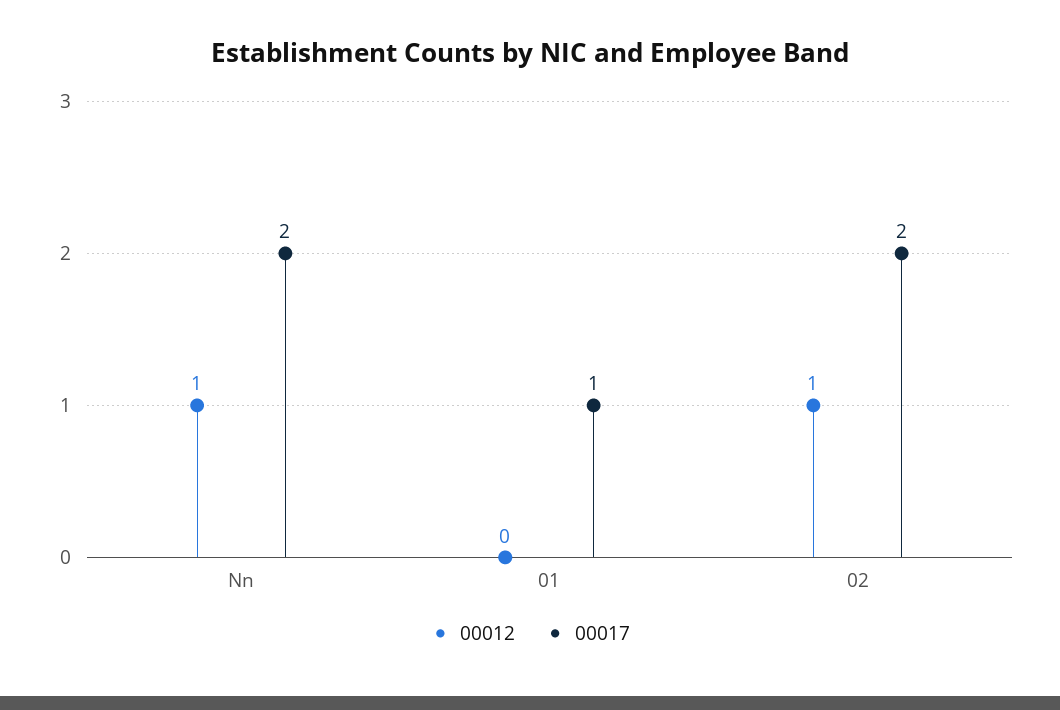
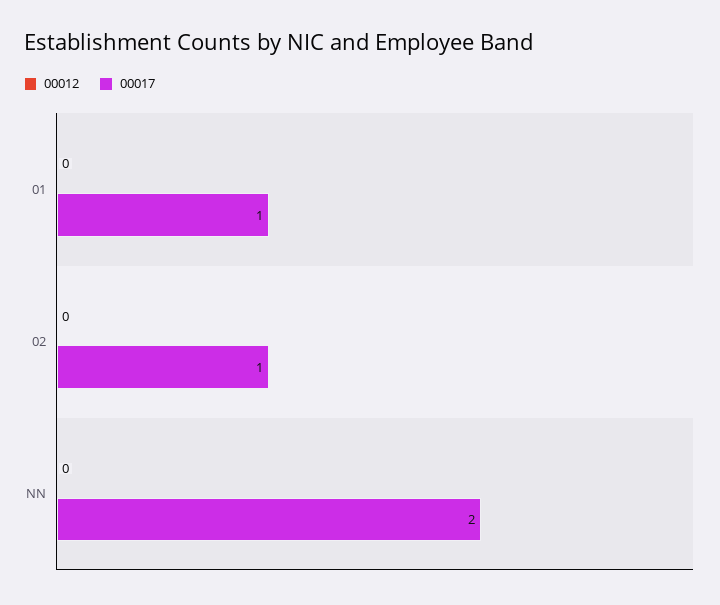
  {
    "00012": {
-     "Nn": 1,
+     "Nn": 0,
      "01": 0,
-     "02": 1
+     "02": 0
    },
    "00017": {
      "Nn": 2,
      "01": 1,
-     "02": 2
+     "02": 1
    }
  }

